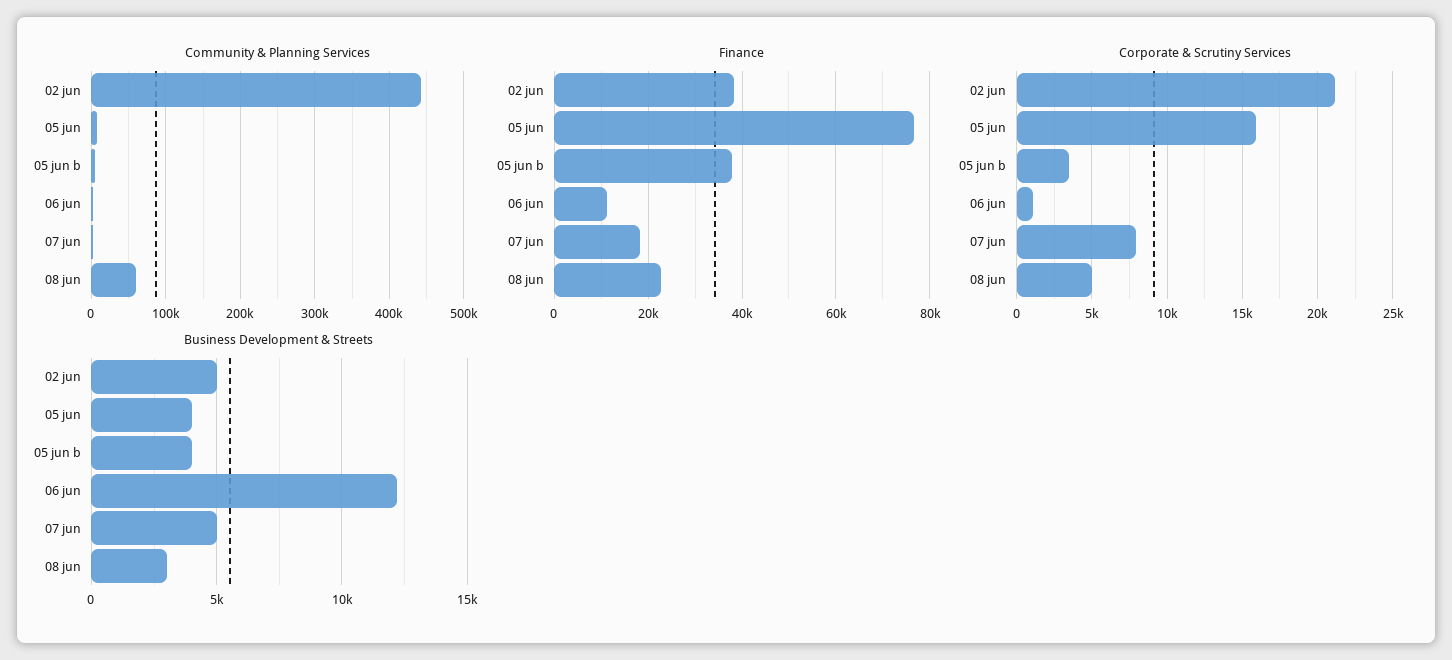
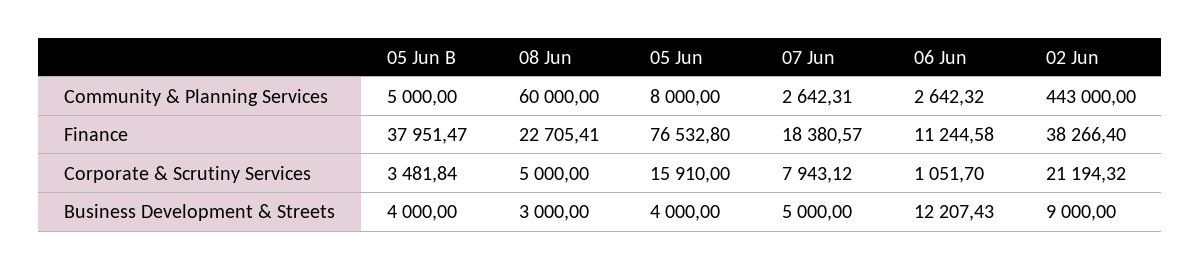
  {
    "Community & Planning Services": {
      "02 jun": 443000,
      "05 jun": 8000,
      "05 jun b": 5000,
      "06 jun": 2642.32,
      "07 jun": 2642.31,
      "08 jun": 60000
    },
    "Finance": {
      "02 jun": 38266.4,
      "05 jun": 76532.8,
      "05 jun b": 37951.47,
      "06 jun": 11244.58,
      "07 jun": 18380.57,
      "08 jun": 22705.41
    },
    "Corporate & Scrutiny Services": {
      "02 jun": 21194.32,
      "05 jun": 15910,
      "05 jun b": 3481.84,
      "06 jun": 1051.7,
      "07 jun": 7943.12,
      "08 jun": 5000
    },
    "Business Development & Streets": {
-     "02 jun": 5000,
+     "02 jun": 9000,
      "05 jun": 4000,
      "05 jun b": 4000,
      "06 jun": 12207.43,
      "07 jun": 5000,
      "08 jun": 3000
    }
  }

